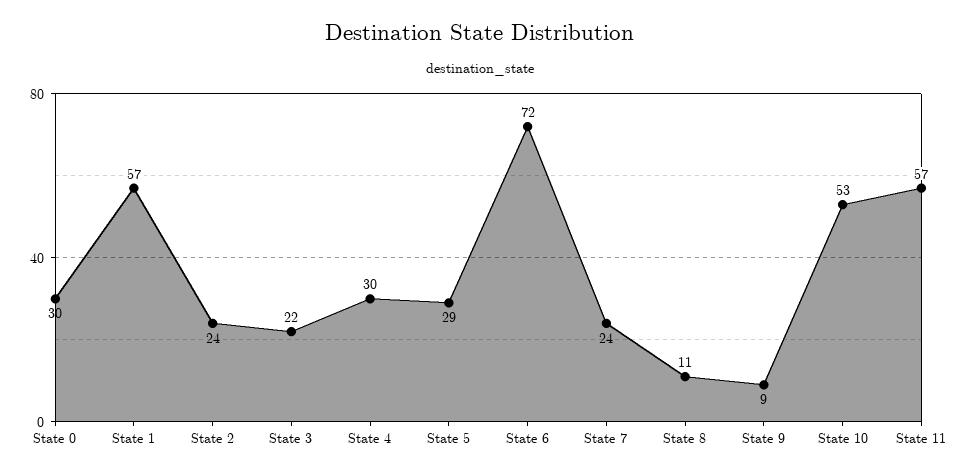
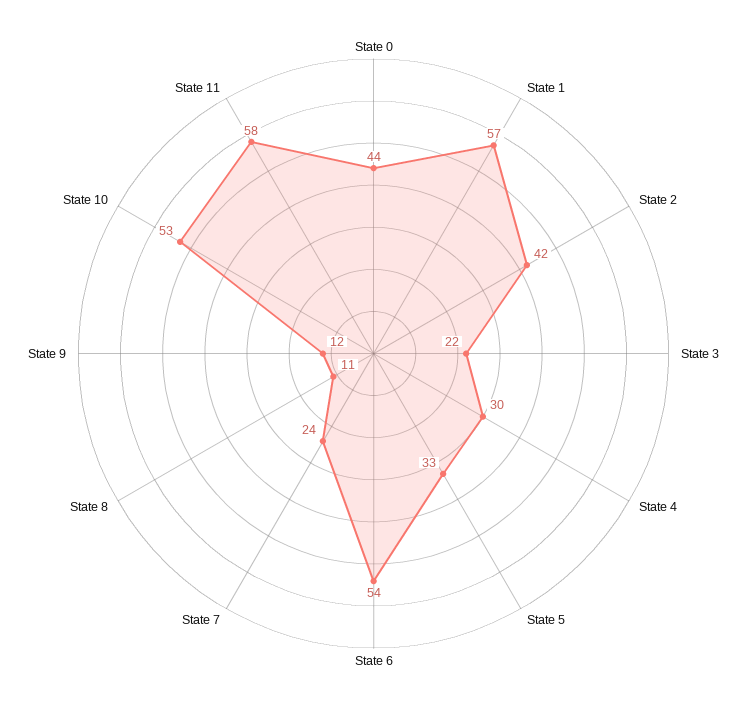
  {
-   "State 0": 30,
+   "State 0": 44,
    "State 1": 57,
-   "State 2": 24,
+   "State 2": 42,
    "State 3": 22,
    "State 4": 30,
-   "State 5": 29,
+   "State 5": 33,
-   "State 6": 72,
+   "State 6": 54,
    "State 7": 24,
    "State 8": 11,
-   "State 9": 9,
+   "State 9": 12,
    "State 10": 53,
-   "State 11": 57
+   "State 11": 58
  }

